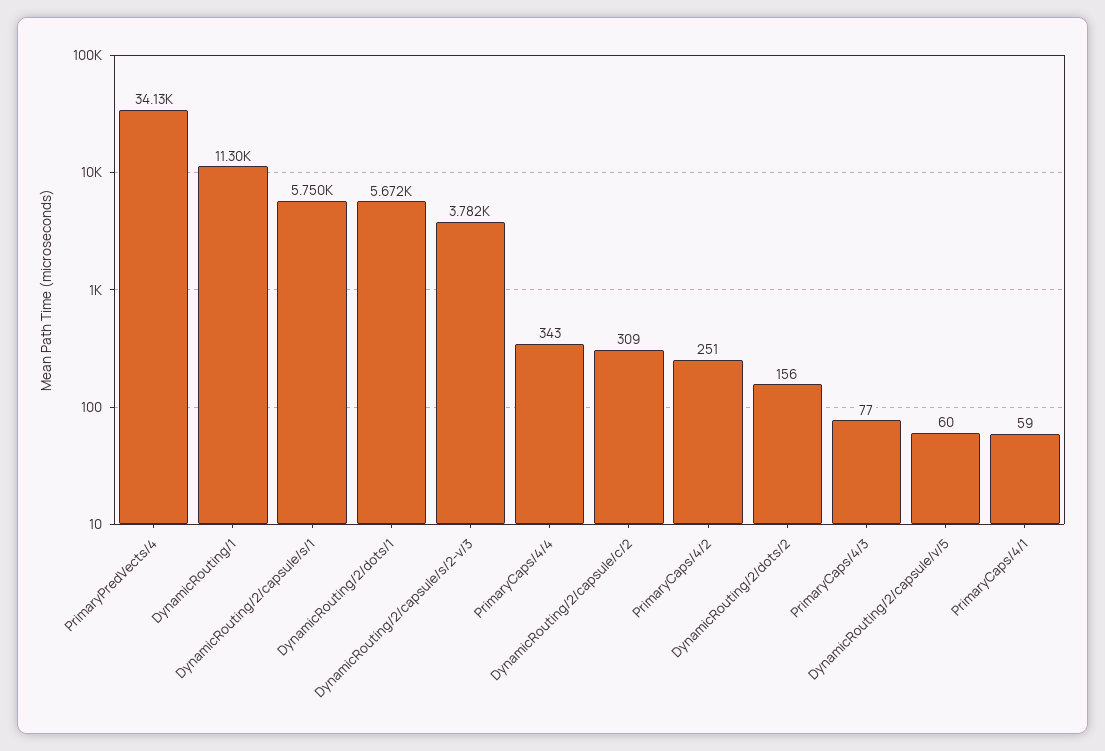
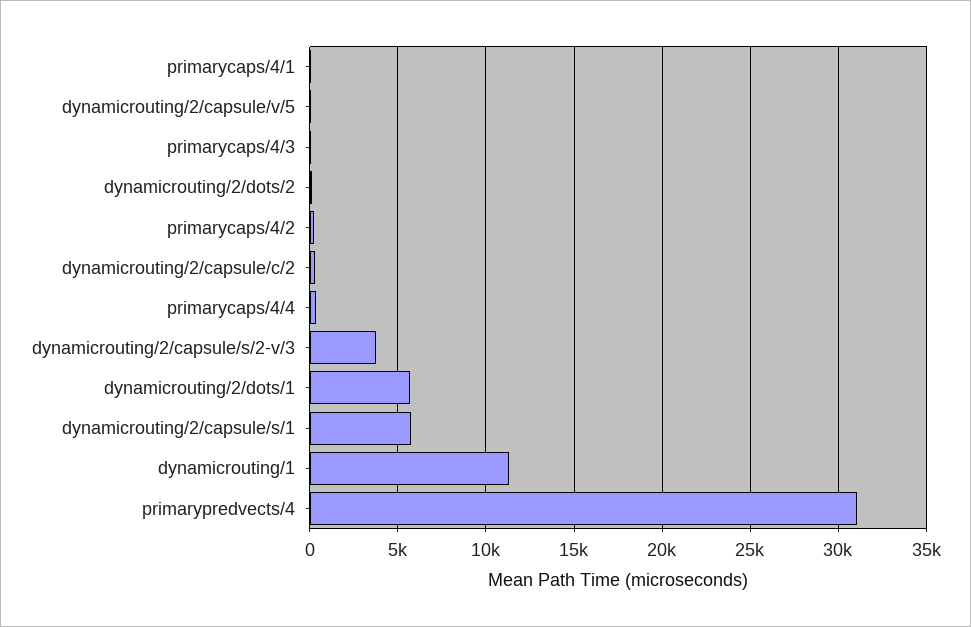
  {
-   "PrimaryPredVects/4": 34130,
+   "PrimaryPredVects/4": 31000,
    "DynamicRouting/1": 11300,
    "DynamicRouting/2/capsule/s/1": 5750,
    "DynamicRouting/2/dots/1": 5672,
    "DynamicRouting/2/capsule/s/2-v/3": 3782,
    "PrimaryCaps/4/4": 343,
    "DynamicRouting/2/capsule/c/2": 309,
    "PrimaryCaps/4/2": 251,
    "DynamicRouting/2/dots/2": 156,
    "PrimaryCaps/4/3": 77,
    "DynamicRouting/2/capsule/v/5": 60,
    "PrimaryCaps/4/1": 59
  }

